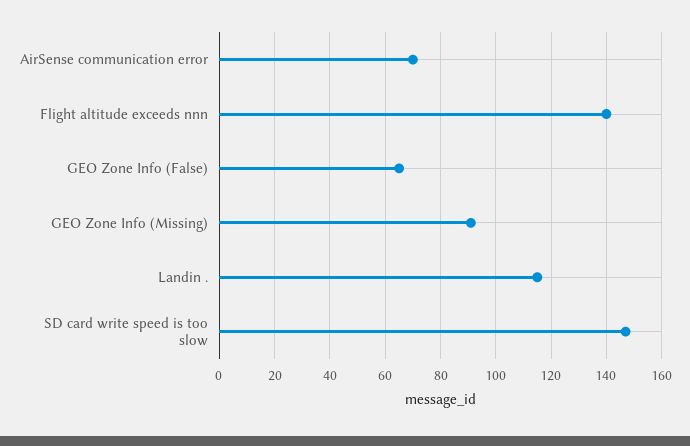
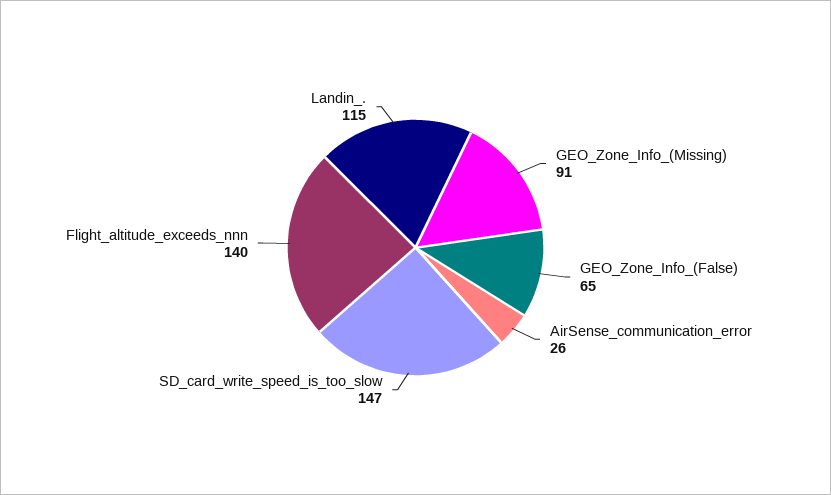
  {
-   "AirSense communication error": 70,
+   "AirSense communication error": 26,
    "Flight altitude exceeds nnn": 140,
    "GEO Zone Info (False)": 65,
    "GEO Zone Info (Missing)": 91,
    "Landin .": 115,
    "SD card write speed is too slow": 147
  }

